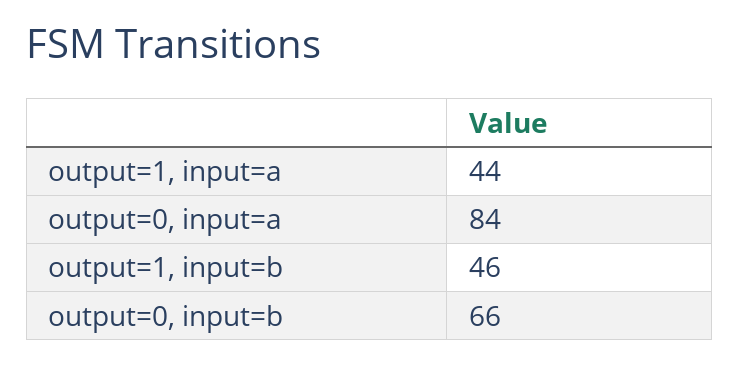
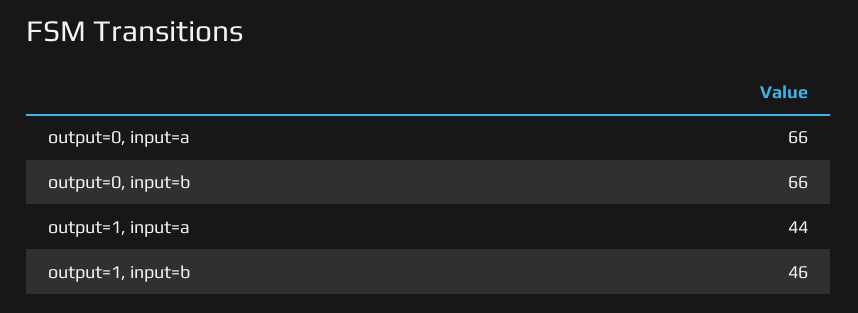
  {
    "output=1, input=a": 44,
-   "output=0, input=a": 84,
+   "output=0, input=a": 66,
    "output=1, input=b": 46,
    "output=0, input=b": 66
  }

